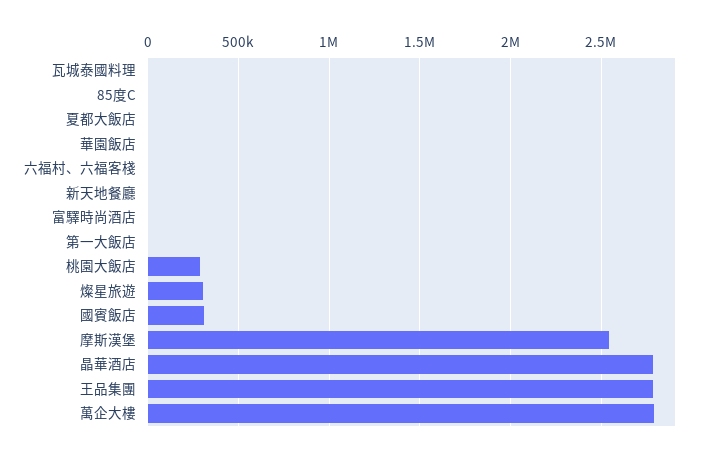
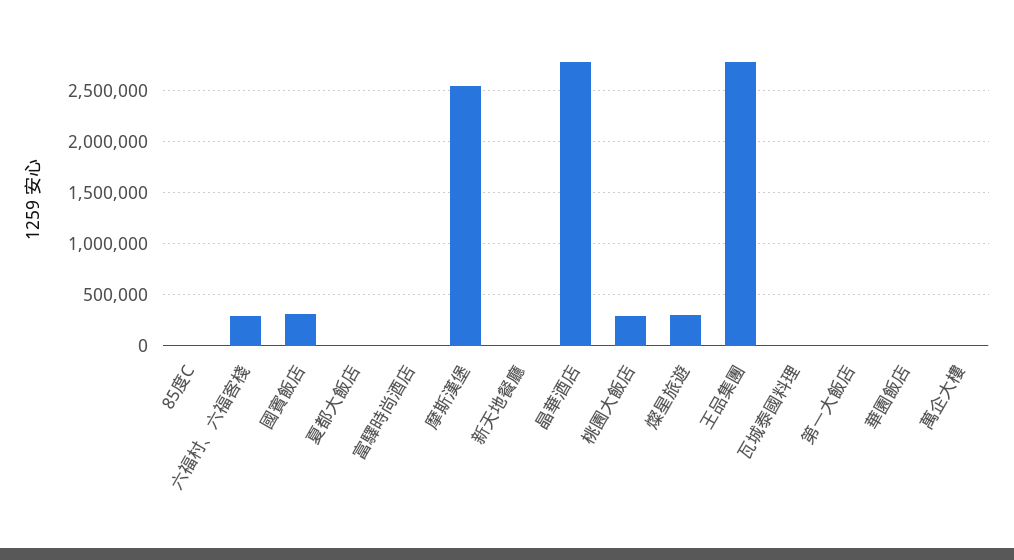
  {
    "瓦城泰國料理": 0,
    "85度C": 0,
    "夏都大飯店": 0,
    "華園飯店": 0,
-   "六福村、六福客棧": 0,
+   "六福村、六福客棧": 300000,
    "新天地餐廳": 0,
    "富驛時尚酒店": 0,
    "第一大飯店": 0,
    "桃園大飯店": 300000,
    "燦星旅遊": 300000,
    "國賓飯店": 300000,
    "摩斯漢堡": 2550000,
    "晶華酒店": 2800000,
    "王品集團": 2800000,
-   "萬企大樓": 2800000
+   "萬企大樓": 0
  }

